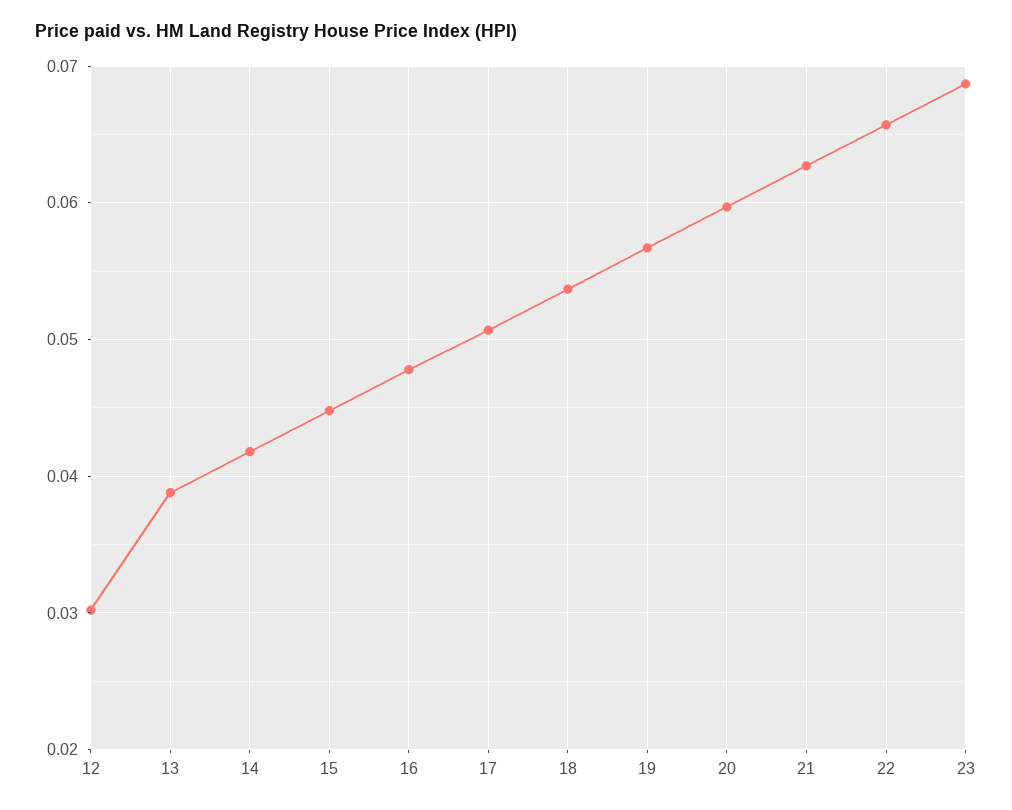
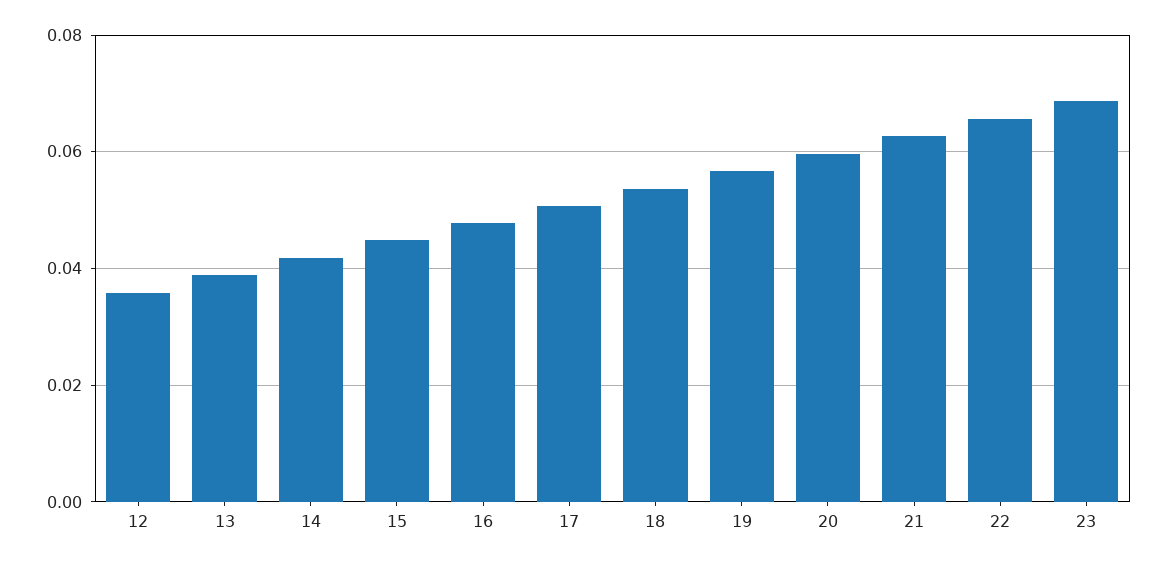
  {
-   "12": 0.03,
+   "12": 0.036,
    "13": 0.039,
    "14": 0.042,
    "15": 0.045,
    "16": 0.048,
    "17": 0.051,
    "18": 0.054,
    "19": 0.057,
    "20": 0.06,
    "21": 0.063,
    "22": 0.066,
    "23": 0.069
  }

